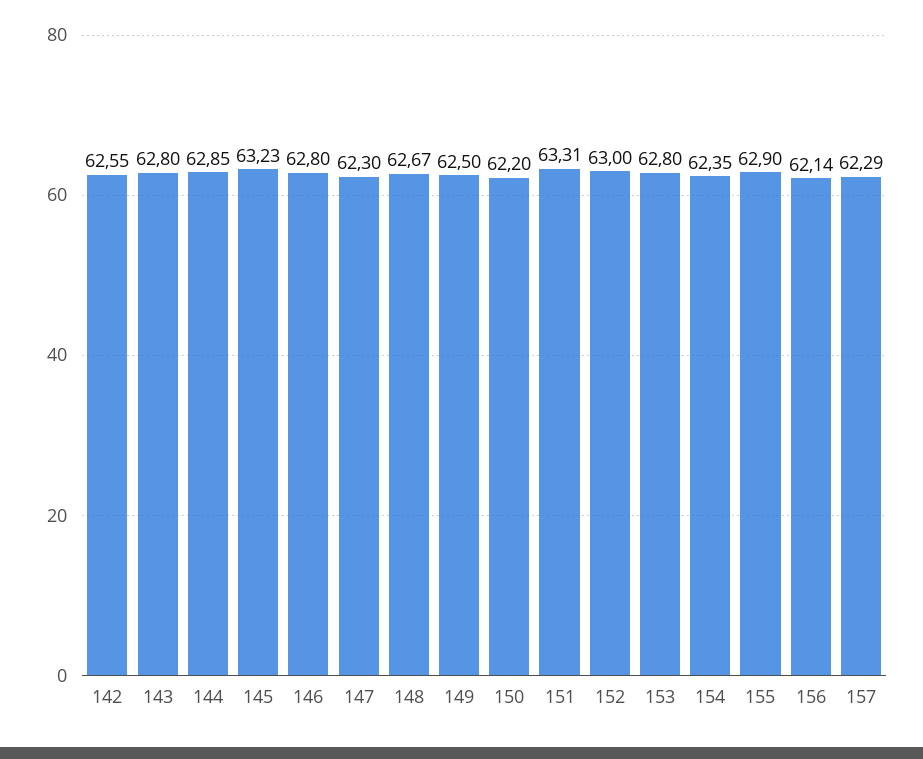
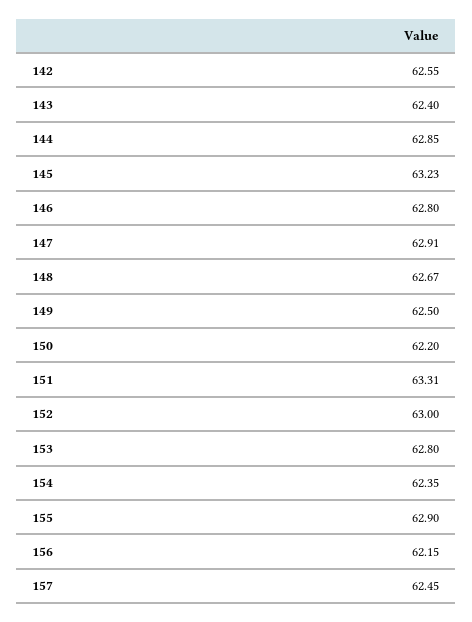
  {
    "142": 62.55,
-   "143": 62.8,
+   "143": 62.4,
    "144": 62.85,
    "145": 63.23,
    "146": 62.8,
-   "147": 62.3,
+   "147": 62.91,
    "148": 62.67,
    "149": 62.5,
    "150": 62.2,
    "151": 63.31,
    "152": 63,
    "153": 62.8,
    "154": 62.35,
    "155": 62.9,
-   "156": 62.14,
+   "156": 62.15,
-   "157": 62.29
+   "157": 62.45
  }

